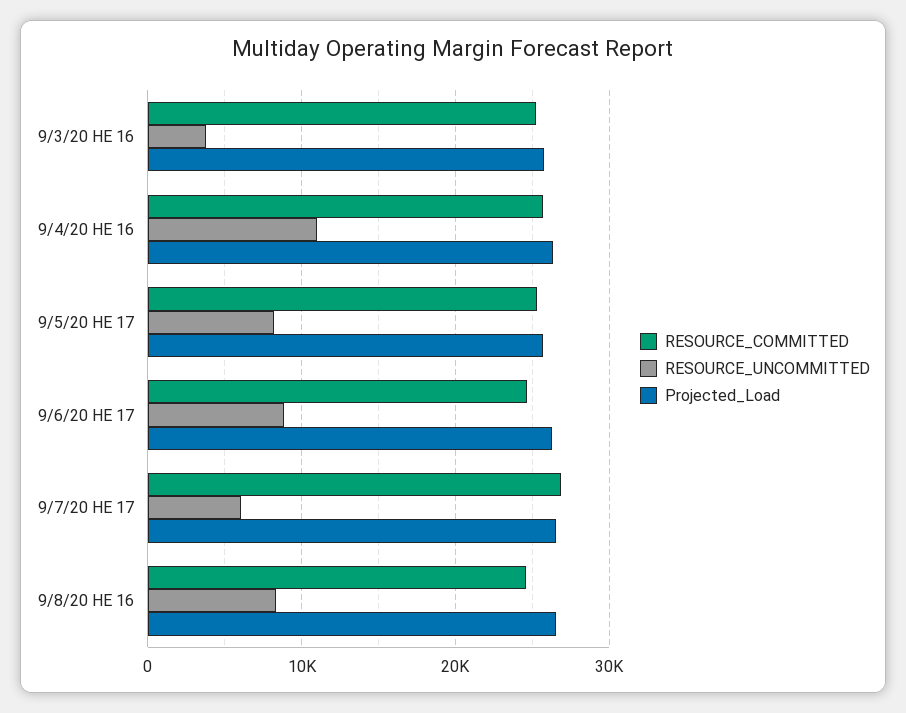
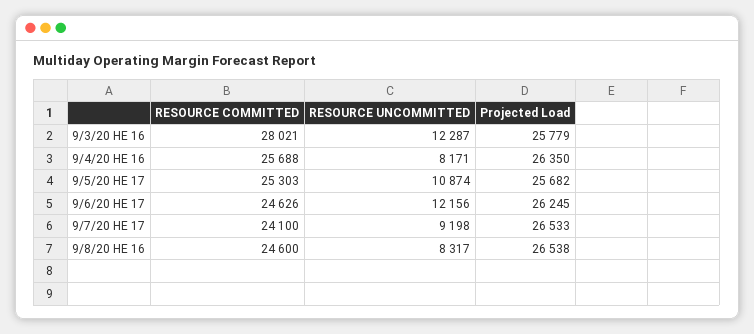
  {
    "RESOURCE_COMMITTED": {
-     "9/3/20 HE 16": 25000,
+     "9/3/20 HE 16": 28021,
      "9/4/20 HE 16": 25688,
      "9/5/20 HE 17": 25303,
      "9/6/20 HE 17": 24626,
-     "9/7/20 HE 17": 27000,
+     "9/7/20 HE 17": 24100,
      "9/8/20 HE 16": 24600
    },
    "RESOURCE_UNCOMMITTED": {
-     "9/3/20 HE 16": 4000,
+     "9/3/20 HE 16": 12287,
-     "9/4/20 HE 16": 11000,
+     "9/4/20 HE 16": 8171,
-     "9/5/20 HE 17": 8000,
+     "9/5/20 HE 17": 10874,
-     "9/6/20 HE 17": 9000,
+     "9/6/20 HE 17": 12156,
-     "9/7/20 HE 17": 6000,
+     "9/7/20 HE 17": 9198,
      "9/8/20 HE 16": 8317
    },
    "Projected_Load": {
      "9/3/20 HE 16": 25779,
      "9/4/20 HE 16": 26350,
      "9/5/20 HE 17": 25682,
      "9/6/20 HE 17": 26245,
      "9/7/20 HE 17": 26533,
      "9/8/20 HE 16": 26538
    }
  }

